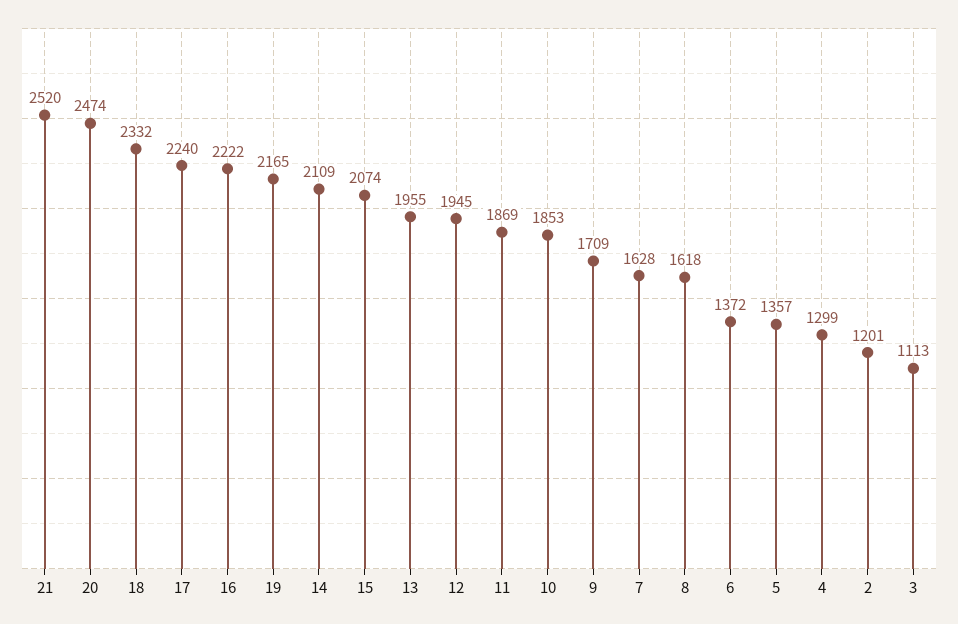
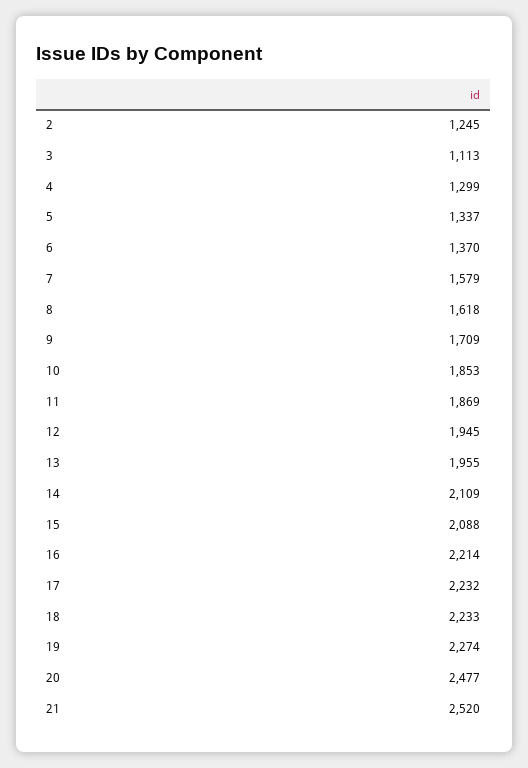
  {
    "21": 2520,
-   "20": 2474,
+   "20": 2477,
-   "18": 2332,
+   "18": 2233,
-   "17": 2240,
+   "17": 2232,
-   "16": 2222,
+   "16": 2214,
-   "19": 2165,
+   "19": 2274,
    "14": 2109,
-   "15": 2074,
+   "15": 2088,
    "13": 1955,
    "12": 1945,
    "11": 1869,
    "10": 1853,
    "9": 1709,
-   "7": 1628,
+   "7": 1579,
    "8": 1618,
-   "6": 1372,
+   "6": 1370,
-   "5": 1357,
+   "5": 1337,
    "4": 1299,
-   "2": 1201,
+   "2": 1245,
    "3": 1113
  }

